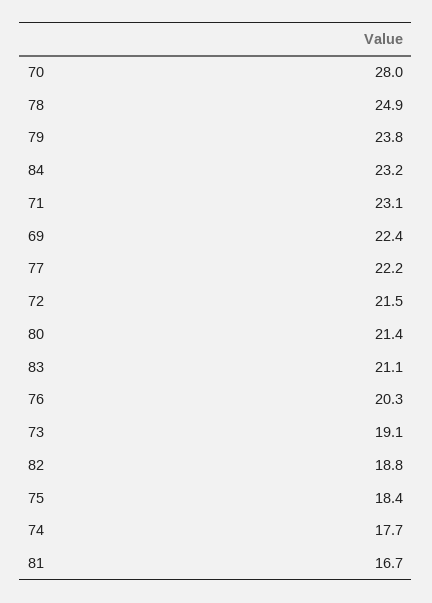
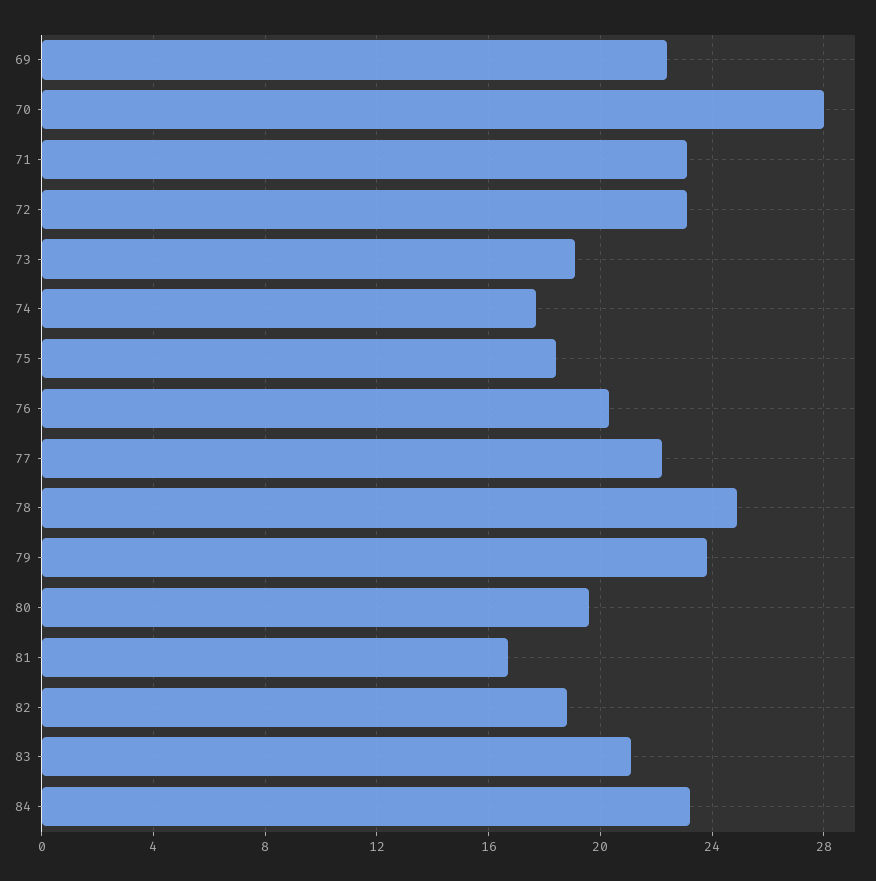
  {
    "70": 28,
    "78": 24.9,
    "79": 23.8,
    "84": 23.2,
    "71": 23.1,
    "69": 22.4,
    "77": 22.2,
-   "72": 21.5,
+   "72": 23,
-   "80": 21.4,
+   "80": 19.5,
    "83": 21.1,
    "76": 20.3,
    "73": 19.1,
    "82": 18.8,
    "75": 18.4,
    "74": 17.7,
    "81": 16.7
  }

